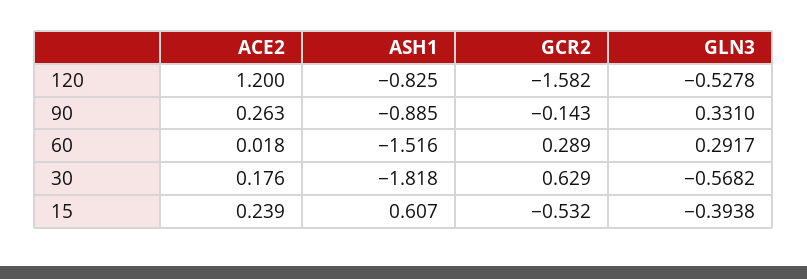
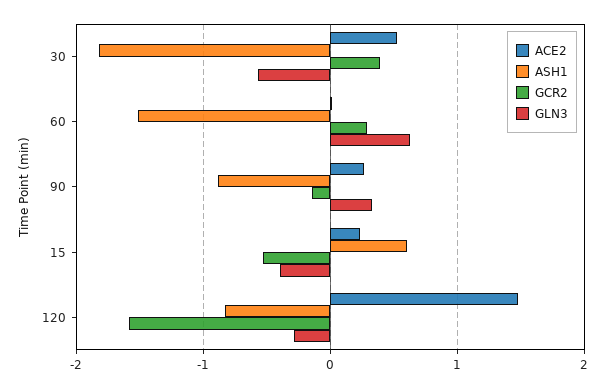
  {
    "ACE2": {
-     "120": 1.2,
+     "120": 1.5,
      "90": 0.263,
      "60": 0.018,
-     "30": 0.176,
+     "30": 0.5,
      "15": 0.239
    },
    "ASH1": {
      "120": -0.825,
      "90": -0.885,
      "60": -1.516,
      "30": -1.818,
      "15": 0.607
    },
    "GCR2": {
      "120": -1.582,
      "90": -0.143,
      "60": 0.289,
-     "30": 0.629,
+     "30": 0.4,
      "15": -0.532
    },
    "GLN3": {
-     "120": -0.5278,
+     "120": -0.3,
      "90": 0.331,
-     "60": 0.2917,
+     "60": 0.6,
      "30": -0.5682,
      "15": -0.3938
    }
  }

